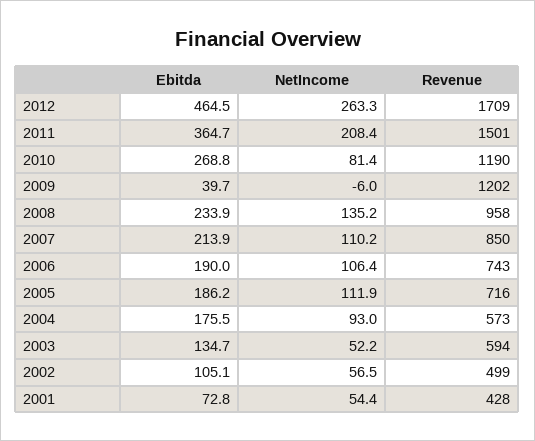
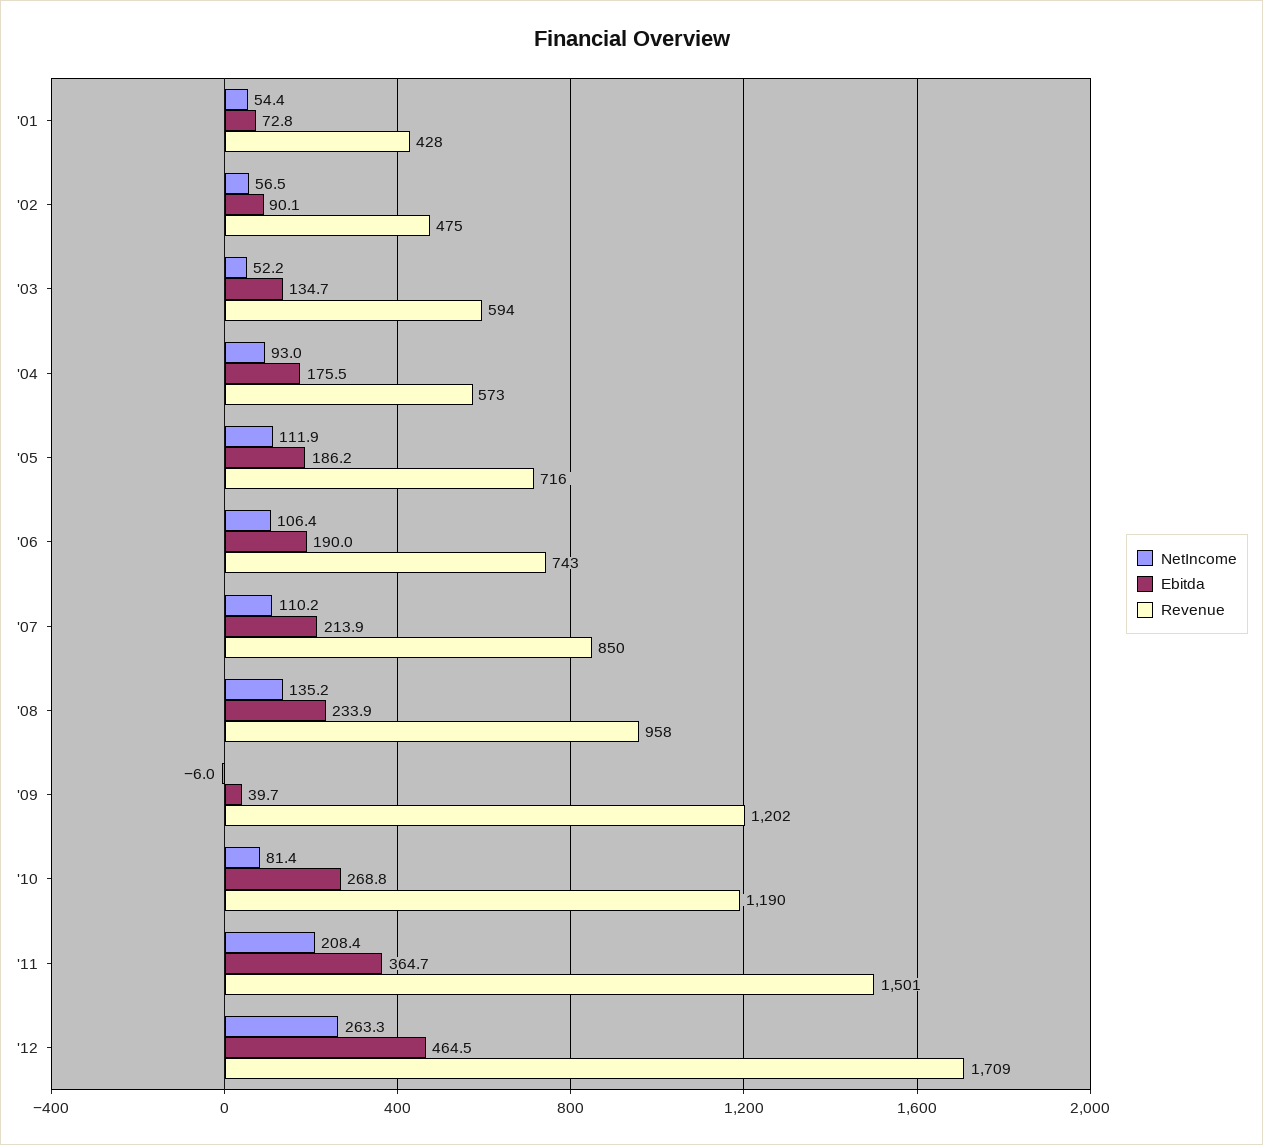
  {
    "Ebitda": {
      "2012": 464.5,
      "2011": 364.7,
      "2010": 268.8,
      "2009": 39.7,
      "2008": 233.9,
      "2007": 213.9,
      "2006": 190,
      "2005": 186.2,
      "2004": 175.5,
      "2003": 134.7,
-     "2002": 105.1,
+     "2002": 90.1,
      "2001": 72.8
    },
    "NetIncome": {
      "2012": 263.3,
      "2011": 208.4,
      "2010": 81.4,
      "2009": -6,
      "2008": 135.2,
      "2007": 110.2,
      "2006": 106.4,
      "2005": 111.9,
      "2004": 93,
      "2003": 52.2,
      "2002": 56.5,
      "2001": 54.4
    },
    "Revenue": {
      "2012": 1709,
      "2011": 1501,
      "2010": 1190,
      "2009": 1202,
      "2008": 958,
      "2007": 850,
      "2006": 743,
      "2005": 716,
      "2004": 573,
      "2003": 594,
-     "2002": 499,
+     "2002": 475,
      "2001": 428
    }
  }

